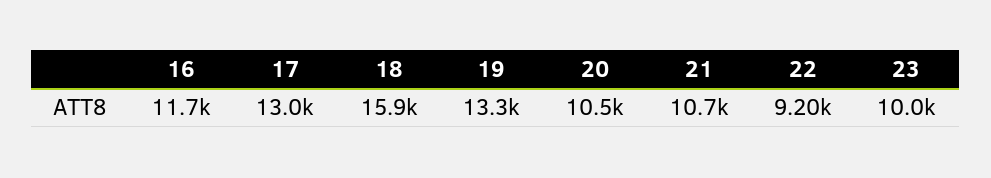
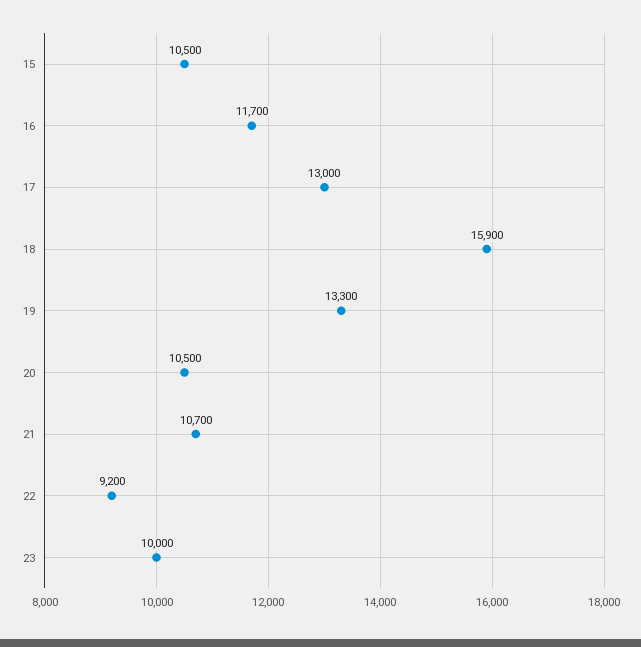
  {
    "16": 11700,
    "17": 13000,
    "18": 15900,
    "19": 13300,
    "20": 10500,
    "21": 10700,
    "22": 9200,
-   "23": 10000
+   "23": 10000,
+   "15": 10500
  }

